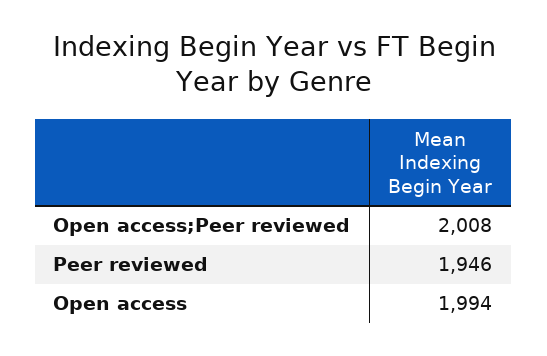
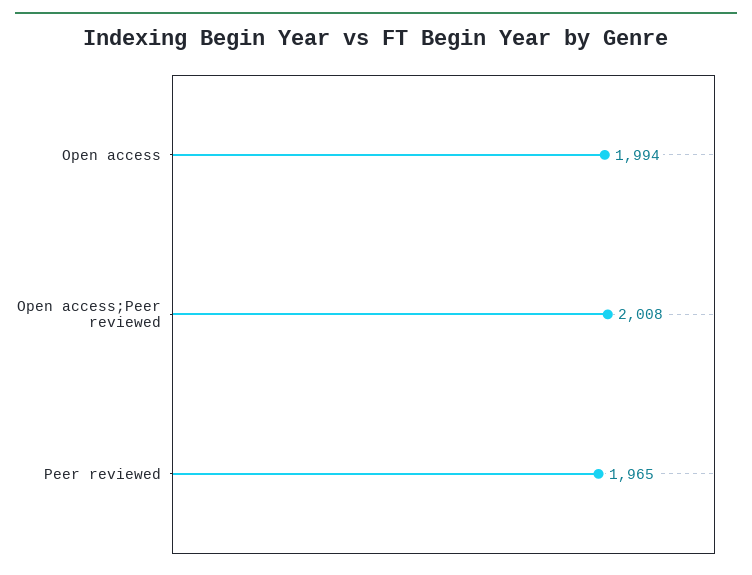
  {
    "Open access;Peer reviewed": 2008,
-   "Peer reviewed": 1946,
+   "Peer reviewed": 1965,
    "Open access": 1994
  }

